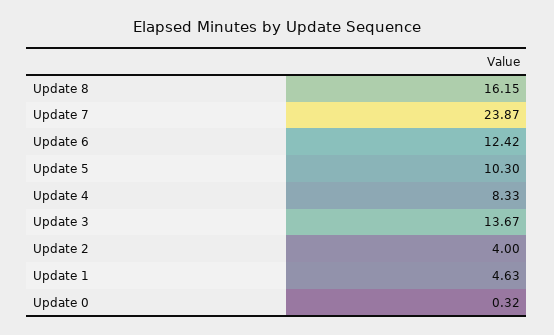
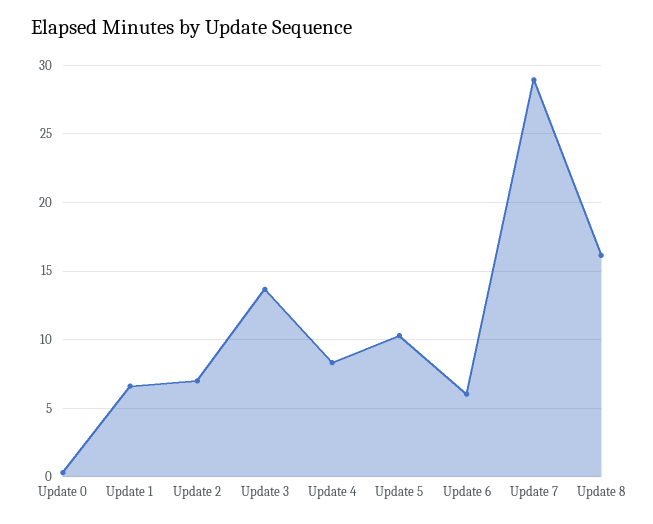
  {
    "Update 8": 16.15,
-   "Update 7": 23.87,
+   "Update 7": 29,
-   "Update 6": 12.42,
+   "Update 6": 6,
    "Update 5": 10.3,
    "Update 4": 8.33,
    "Update 3": 13.67,
-   "Update 2": 4,
+   "Update 2": 7,
-   "Update 1": 4.63,
+   "Update 1": 6.5,
    "Update 0": 0.32
  }

